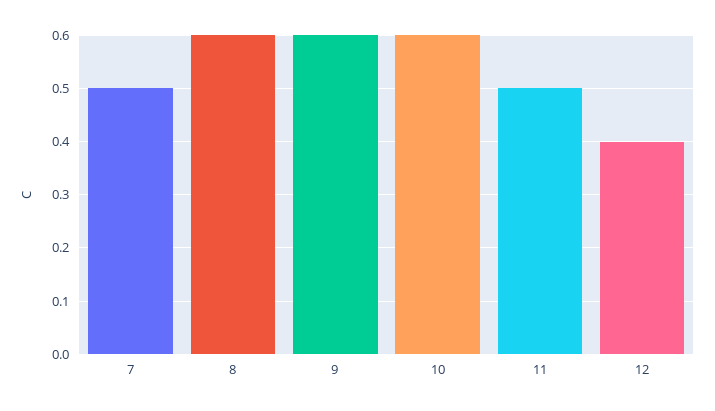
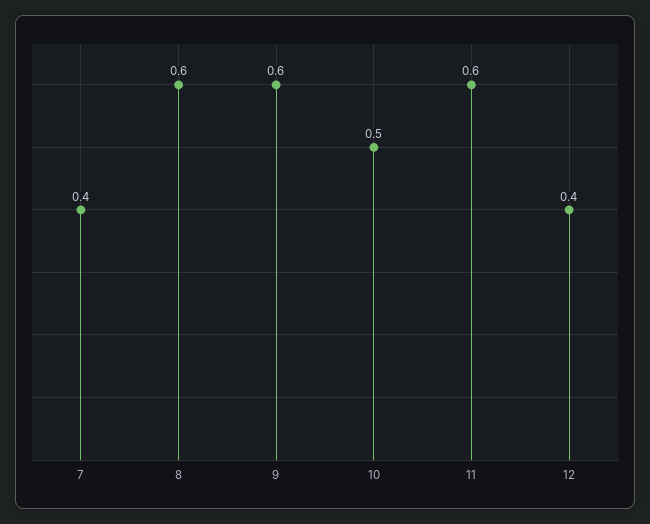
  {
-   "7": 0.5,
+   "7": 0.4,
    "8": 0.6,
    "9": 0.6,
-   "10": 0.6,
+   "10": 0.5,
-   "11": 0.5,
+   "11": 0.6,
    "12": 0.4
  }

